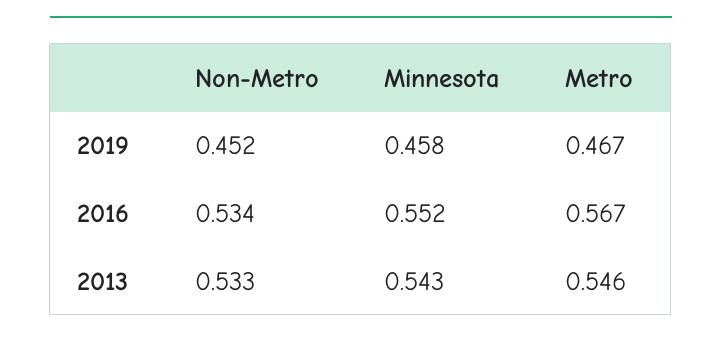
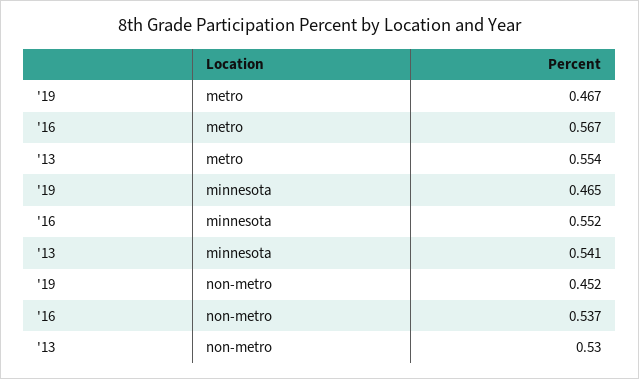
  {
    "Non-Metro": {
      "2019": 0.452,
-     "2016": 0.534,
+     "2016": 0.537,
-     "2013": 0.533
+     "2013": 0.53
    },
    "Minnesota": {
-     "2019": 0.458,
+     "2019": 0.465,
      "2016": 0.552,
-     "2013": 0.543
+     "2013": 0.541
    },
    "Metro": {
      "2019": 0.467,
      "2016": 0.567,
-     "2013": 0.546
+     "2013": 0.554
    }
  }

